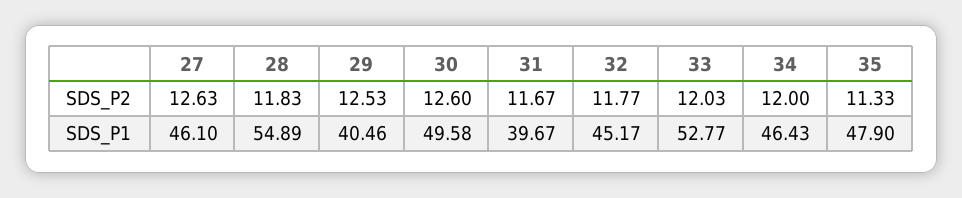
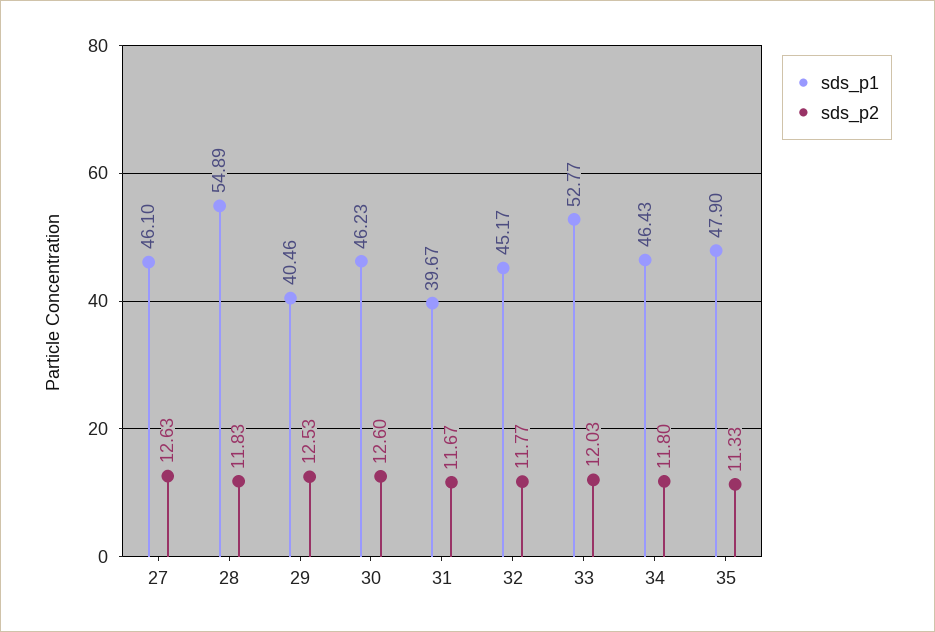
  {
    "SDS_P2": {
      "27": 12.63,
      "28": 11.83,
      "29": 12.53,
      "30": 12.6,
      "31": 11.67,
      "32": 11.77,
      "33": 12.03,
-     "34": 12,
+     "34": 11.8,
      "35": 11.33
    },
    "SDS_P1": {
      "27": 46.1,
      "28": 54.89,
      "29": 40.46,
-     "30": 49.58,
+     "30": 46.23,
      "31": 39.67,
      "32": 45.17,
      "33": 52.77,
      "34": 46.43,
      "35": 47.9
    }
  }

